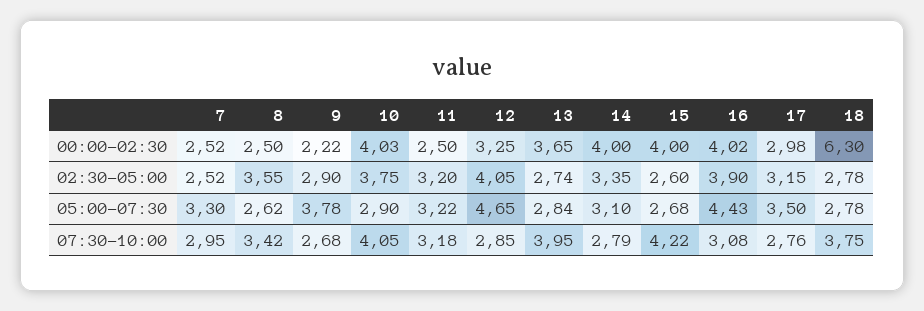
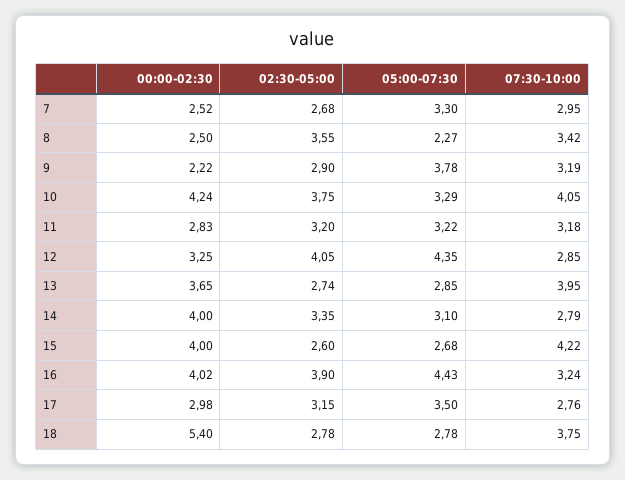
  {
    "7": {
      "00:00-02:30": 2.52,
-     "02:30-05:00": 2.52,
+     "02:30-05:00": 2.68,
      "05:00-07:30": 3.3,
      "07:30-10:00": 2.95
    },
    "8": {
      "00:00-02:30": 2.5,
      "02:30-05:00": 3.55,
-     "05:00-07:30": 2.62,
+     "05:00-07:30": 2.27,
      "07:30-10:00": 3.42
    },
    "9": {
      "00:00-02:30": 2.22,
      "02:30-05:00": 2.9,
      "05:00-07:30": 3.78,
-     "07:30-10:00": 2.68
+     "07:30-10:00": 3.19
    },
    "10": {
-     "00:00-02:30": 4.03,
+     "00:00-02:30": 4.24,
      "02:30-05:00": 3.75,
-     "05:00-07:30": 2.9,
+     "05:00-07:30": 3.29,
      "07:30-10:00": 4.05
    },
    "11": {
-     "00:00-02:30": 2.5,
+     "00:00-02:30": 2.83,
      "02:30-05:00": 3.2,
      "05:00-07:30": 3.22,
      "07:30-10:00": 3.18
    },
    "12": {
      "00:00-02:30": 3.25,
      "02:30-05:00": 4.05,
-     "05:00-07:30": 4.65,
+     "05:00-07:30": 4.35,
      "07:30-10:00": 2.85
    },
    "13": {
      "00:00-02:30": 3.65,
      "02:30-05:00": 2.74,
-     "05:00-07:30": 2.84,
+     "05:00-07:30": 2.85,
      "07:30-10:00": 3.95
    },
    "14": {
      "00:00-02:30": 4,
      "02:30-05:00": 3.35,
      "05:00-07:30": 3.1,
      "07:30-10:00": 2.79
    },
    "15": {
      "00:00-02:30": 4,
      "02:30-05:00": 2.6,
      "05:00-07:30": 2.68,
      "07:30-10:00": 4.22
    },
    "16": {
      "00:00-02:30": 4.02,
      "02:30-05:00": 3.9,
      "05:00-07:30": 4.43,
-     "07:30-10:00": 3.08
+     "07:30-10:00": 3.24
    },
    "17": {
      "00:00-02:30": 2.98,
      "02:30-05:00": 3.15,
      "05:00-07:30": 3.5,
      "07:30-10:00": 2.76
    },
    "18": {
-     "00:00-02:30": 6.3,
+     "00:00-02:30": 5.4,
      "02:30-05:00": 2.78,
      "05:00-07:30": 2.78,
      "07:30-10:00": 3.75
    }
  }

